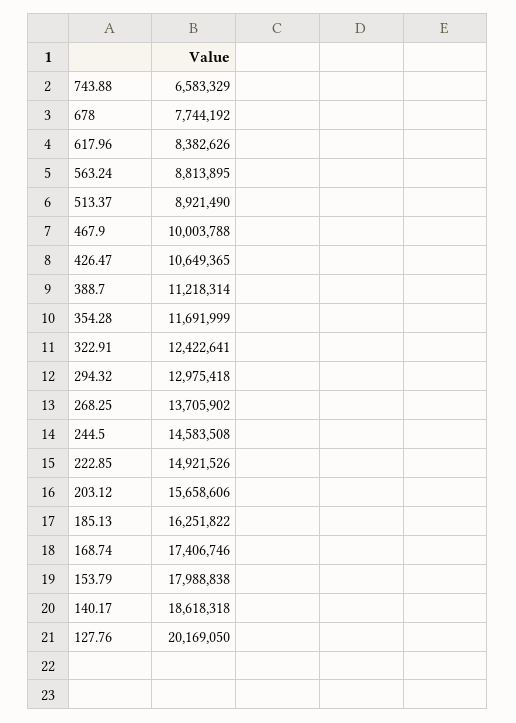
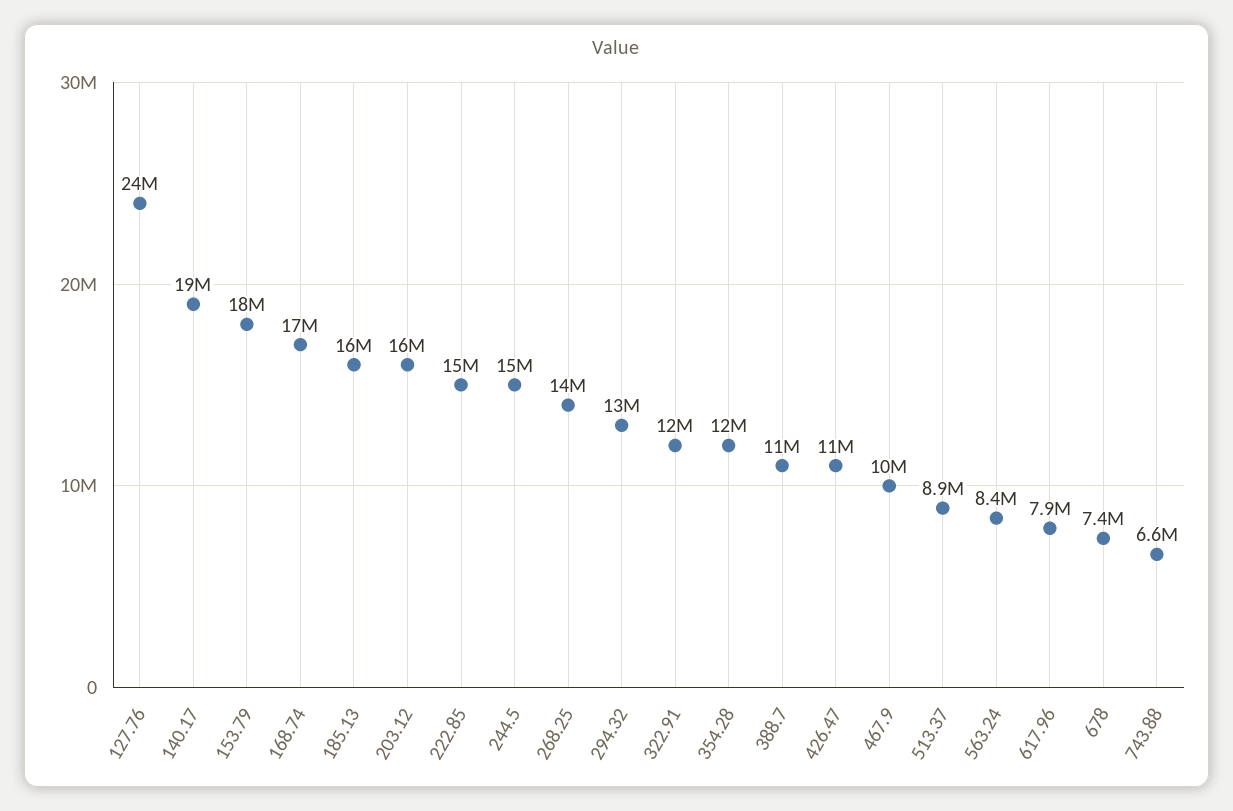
  {
    "743.88": 6583329,
-   "678": 7744192,
+   "678": 7400000,
-   "617.96": 8382626,
+   "617.96": 7900000,
-   "563.24": 8813895,
+   "563.24": 8400000,
    "513.37": 8921490,
    "467.9": 10003788,
    "426.47": 10649365,
    "388.7": 11218314,
    "354.28": 11691999,
    "322.91": 12422641,
    "294.32": 12975418,
    "268.25": 13705902,
    "244.5": 14583508,
    "222.85": 14921526,
    "203.12": 15658606,
    "185.13": 16251822,
    "168.74": 17406746,
    "153.79": 17988838,
    "140.17": 18618318,
-   "127.76": 20169050
+   "127.76": 24000000
  }

